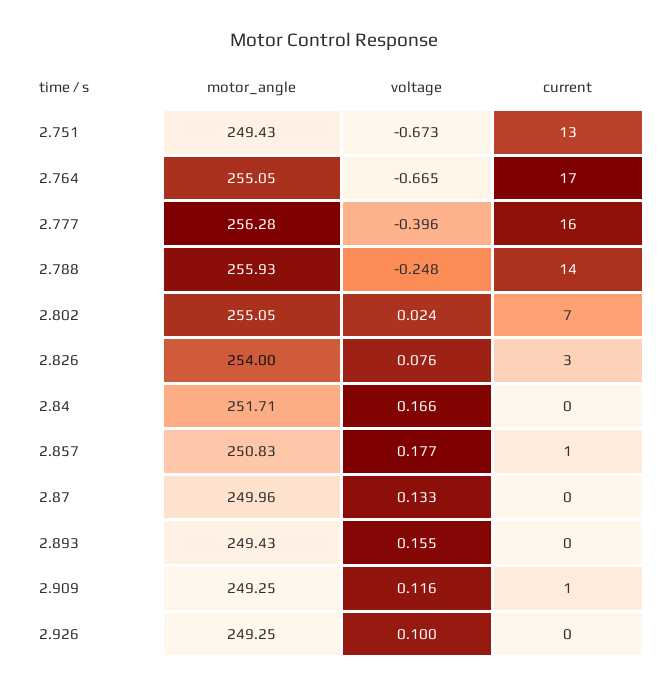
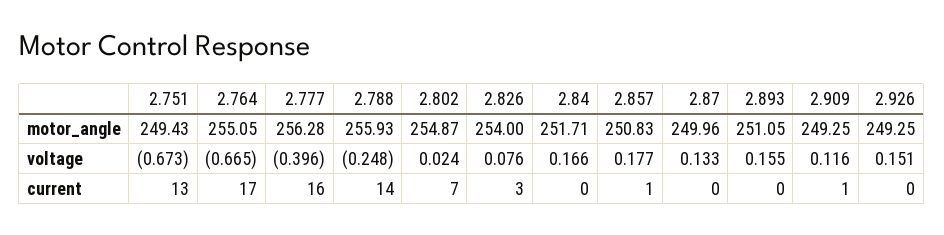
  {
    "motor_angle": {
      "2.751": 249.43,
      "2.764": 255.05,
      "2.777": 256.28,
      "2.788": 255.93,
-     "2.802": 255.05,
+     "2.802": 254.87,
      "2.826": 254,
      "2.84": 251.71,
      "2.857": 250.83,
      "2.87": 249.96,
-     "2.893": 249.43,
+     "2.893": 251.05,
      "2.909": 249.25,
      "2.926": 249.25
    },
    "voltage": {
      "2.751": -0.673,
      "2.764": -0.665,
      "2.777": -0.396,
      "2.788": -0.248,
      "2.802": 0.024,
      "2.826": 0.076,
      "2.84": 0.166,
      "2.857": 0.177,
      "2.87": 0.133,
      "2.893": 0.155,
      "2.909": 0.116,
-     "2.926": 0.1
+     "2.926": 0.151
    },
    "current": {
      "2.751": 13,
      "2.764": 17,
      "2.777": 16,
      "2.788": 14,
      "2.802": 7,
      "2.826": 3,
      "2.84": 0,
      "2.857": 1,
      "2.87": 0,
      "2.893": 0,
      "2.909": 1,
      "2.926": 0
    }
  }

